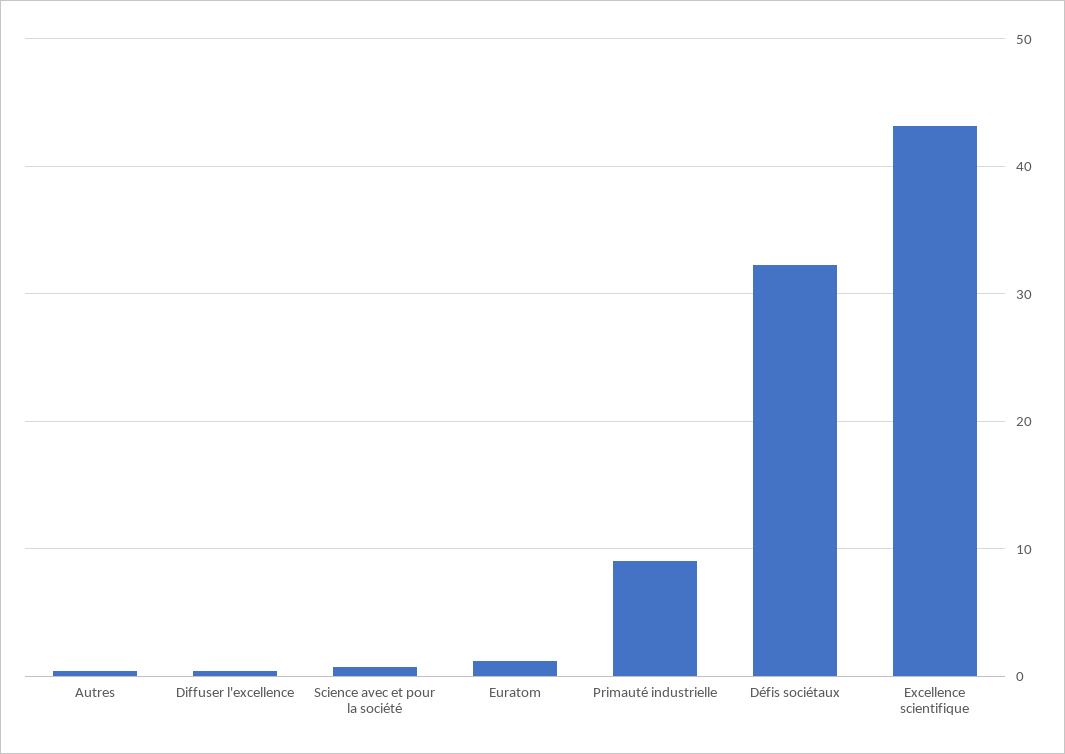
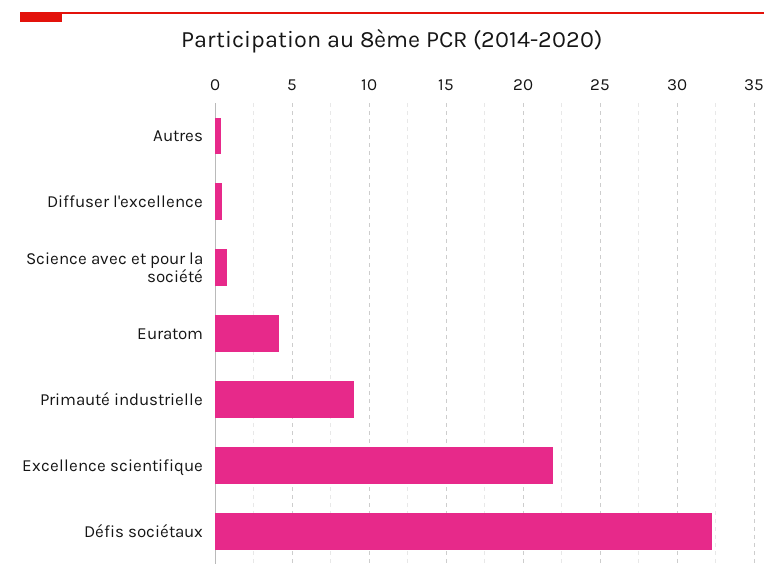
  {
    "Autres": 0.5,
    "Diffuser l'excellence": 0.5,
    "Science avec et pour la société": 1,
-   "Euratom": 1,
+   "Euratom": 4,
    "Primauté industrielle": 9,
    "Défis sociétaux": 32,
-   "Excellence scientifique": 43
+   "Excellence scientifique": 22
  }

